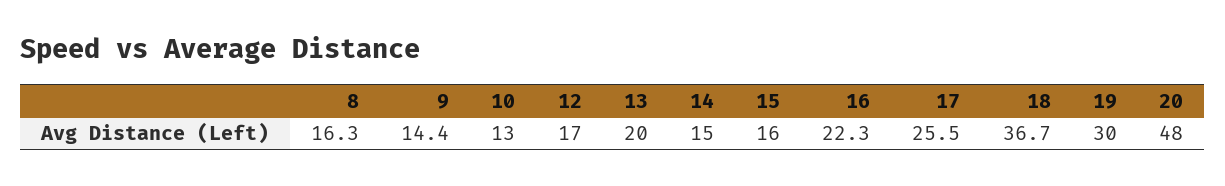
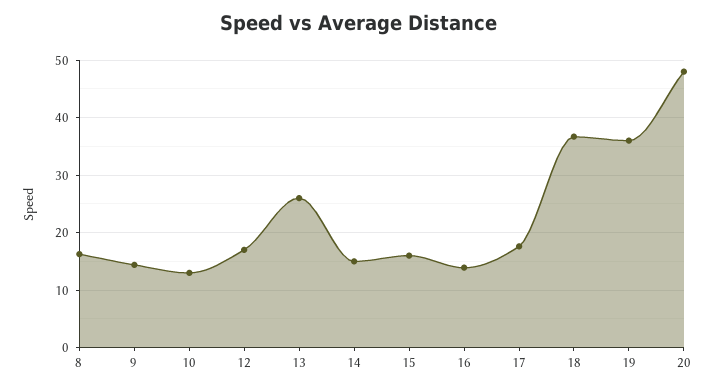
  {
    "8": 16.3,
    "9": 14.4,
    "10": 13,
    "12": 17,
-   "13": 20,
+   "13": 26,
    "14": 15,
    "15": 16,
-   "16": 22.3,
+   "16": 14,
-   "17": 25.5,
+   "17": 18,
    "18": 36.7,
-   "19": 30,
+   "19": 36,
    "20": 48
  }

